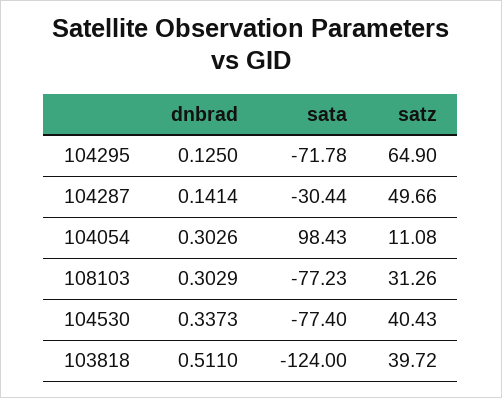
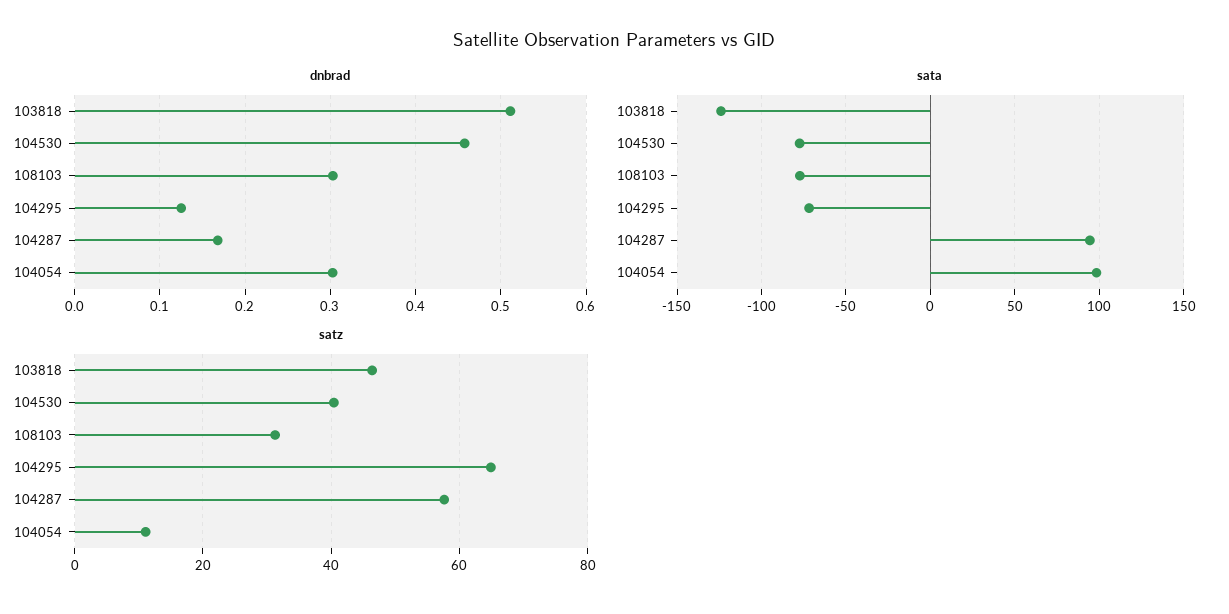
  {
    "dnbrad": {
      "104295": 0.125,
-     "104287": 0.1414,
+     "104287": 0.17,
      "104054": 0.3026,
      "108103": 0.3029,
-     "104530": 0.3373,
+     "104530": 0.46,
      "103818": 0.511
    },
    "sata": {
      "104295": -71.78,
-     "104287": -30.44,
+     "104287": 95,
      "104054": 98.43,
      "108103": -77.23,
      "104530": -77.4,
      "103818": -124
    },
    "satz": {
      "104295": 64.9,
-     "104287": 49.66,
+     "104287": 58,
      "104054": 11.08,
      "108103": 31.26,
      "104530": 40.43,
-     "103818": 39.72
+     "103818": 46
    }
  }

